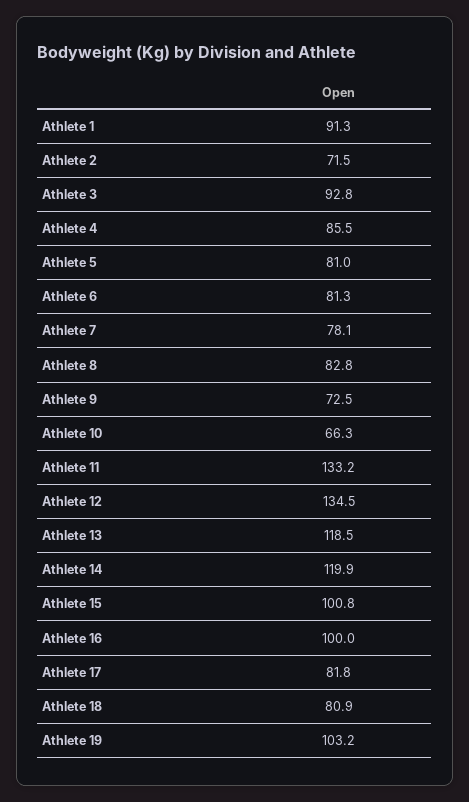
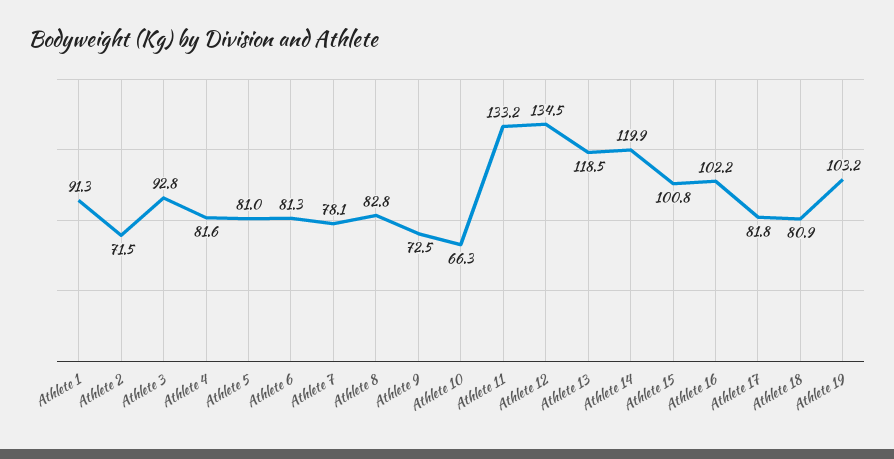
  {
    "Athlete 1": 91.3,
    "Athlete 2": 71.5,
    "Athlete 3": 92.8,
-   "Athlete 4": 85.5,
+   "Athlete 4": 81.6,
    "Athlete 5": 81,
    "Athlete 6": 81.3,
    "Athlete 7": 78.1,
    "Athlete 8": 82.8,
    "Athlete 9": 72.5,
    "Athlete 10": 66.3,
    "Athlete 11": 133.2,
    "Athlete 12": 134.5,
    "Athlete 13": 118.5,
    "Athlete 14": 119.9,
    "Athlete 15": 100.8,
-   "Athlete 16": 100,
+   "Athlete 16": 102.2,
    "Athlete 17": 81.8,
    "Athlete 18": 80.9,
    "Athlete 19": 103.2
  }

